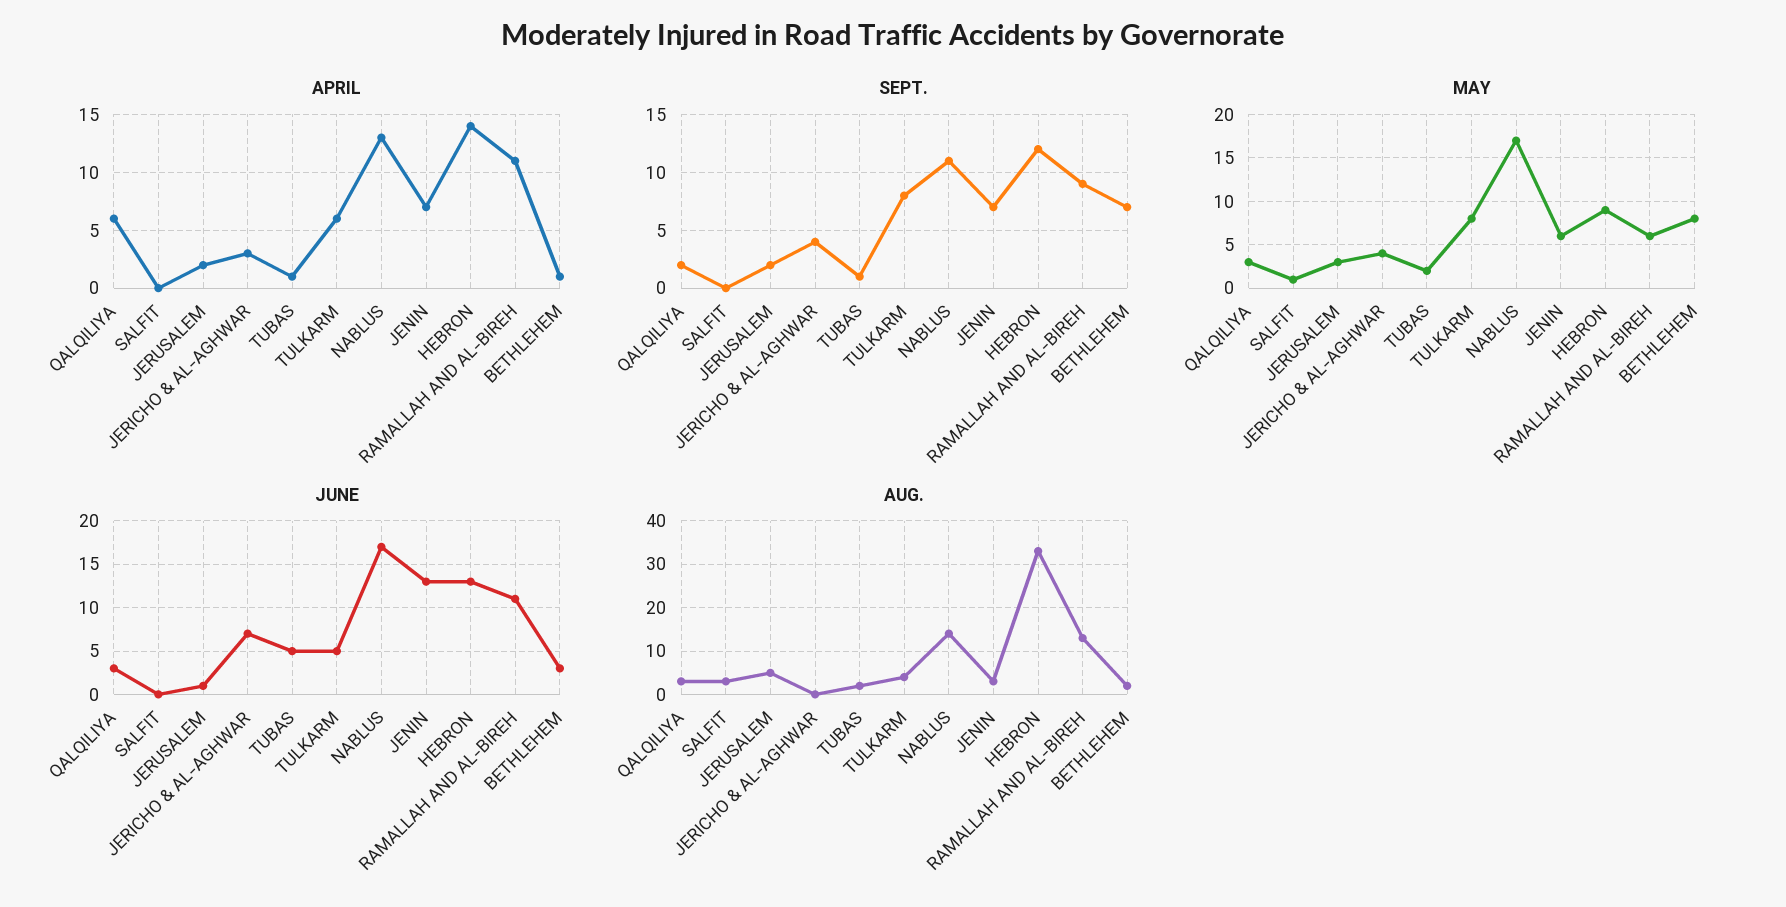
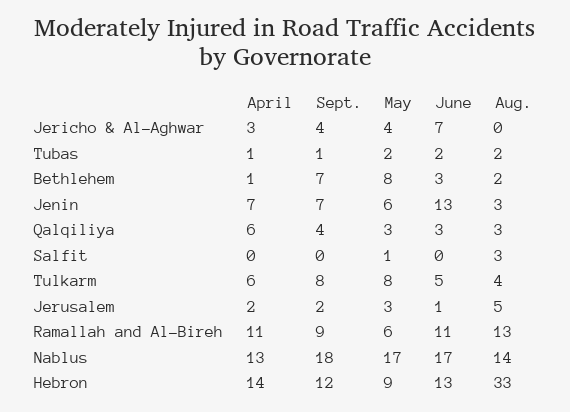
  {
    "APRIL": {
      "QALQILIYA": 6,
      "SALFIT": 0,
      "JERUSALEM": 2,
      "JERICHO & AL-AGHWAR": 3,
      "TUBAS": 1,
      "TULKARM": 6,
      "NABLUS": 13,
      "JENIN": 7,
      "HEBRON": 14,
      "RAMALLAH AND AL-BIREH": 11,
      "BETHLEHEM": 1
    },
    "SEPT.": {
-     "QALQILIYA": 2,
+     "QALQILIYA": 4,
      "SALFIT": 0,
      "JERUSALEM": 2,
      "JERICHO & AL-AGHWAR": 4,
      "TUBAS": 1,
      "TULKARM": 8,
-     "NABLUS": 11,
+     "NABLUS": 18,
      "JENIN": 7,
      "HEBRON": 12,
      "RAMALLAH AND AL-BIREH": 9,
      "BETHLEHEM": 7
    },
    "MAY": {
      "QALQILIYA": 3,
      "SALFIT": 1,
      "JERUSALEM": 3,
      "JERICHO & AL-AGHWAR": 4,
      "TUBAS": 2,
      "TULKARM": 8,
      "NABLUS": 17,
      "JENIN": 6,
      "HEBRON": 9,
      "RAMALLAH AND AL-BIREH": 6,
      "BETHLEHEM": 8
    },
    "JUNE": {
      "QALQILIYA": 3,
      "SALFIT": 0,
      "JERUSALEM": 1,
      "JERICHO & AL-AGHWAR": 7,
-     "TUBAS": 5,
+     "TUBAS": 2,
      "TULKARM": 5,
      "NABLUS": 17,
      "JENIN": 13,
      "HEBRON": 13,
      "RAMALLAH AND AL-BIREH": 11,
      "BETHLEHEM": 3
    },
    "AUG.": {
      "QALQILIYA": 3,
      "SALFIT": 3,
      "JERUSALEM": 5,
      "JERICHO & AL-AGHWAR": 0,
      "TUBAS": 2,
      "TULKARM": 4,
      "NABLUS": 14,
      "JENIN": 3,
      "HEBRON": 33,
      "RAMALLAH AND AL-BIREH": 13,
      "BETHLEHEM": 2
    }
  }

